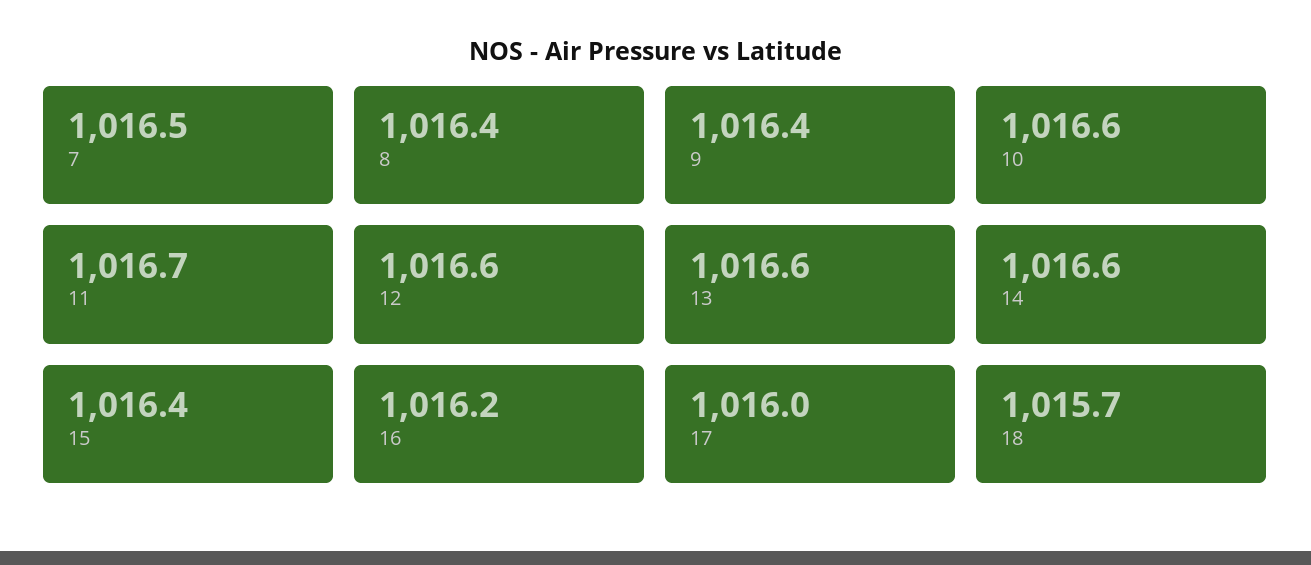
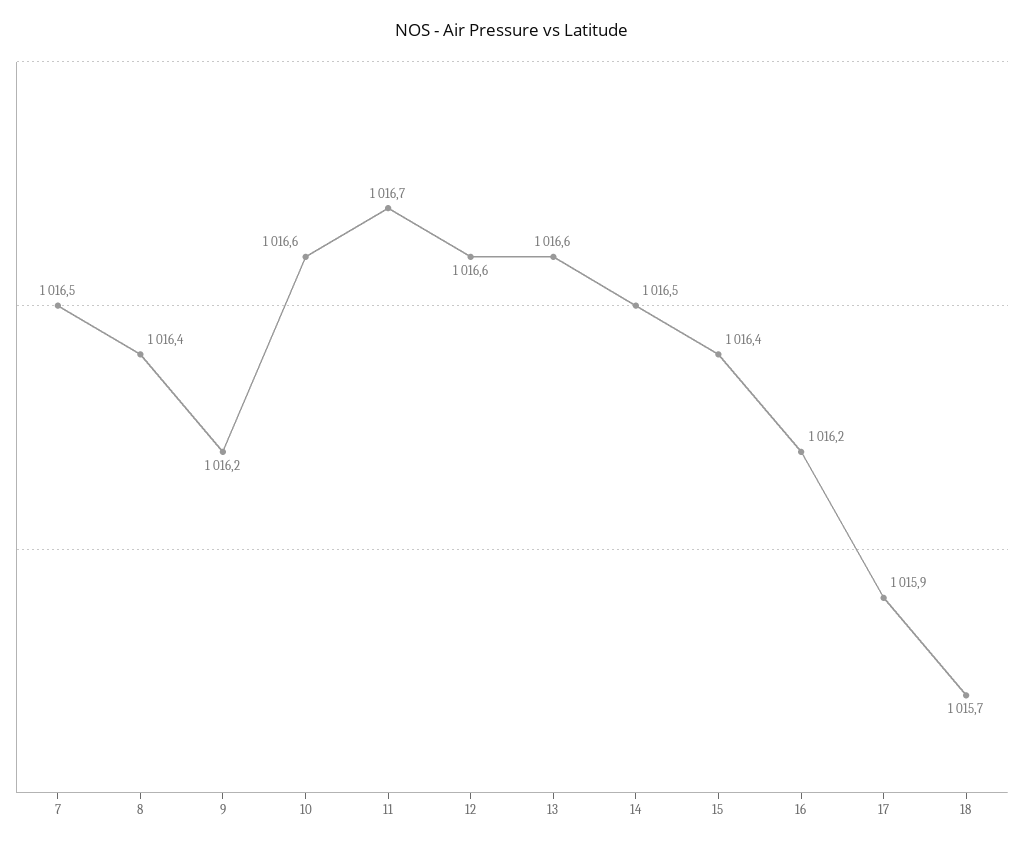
  {
    "7": 1016.5,
    "8": 1016.4,
-   "9": 1016.4,
+   "9": 1016.2,
    "10": 1016.6,
    "11": 1016.7,
    "12": 1016.6,
    "13": 1016.6,
-   "14": 1016.6,
+   "14": 1016.5,
    "15": 1016.4,
    "16": 1016.2,
-   "17": 1016,
+   "17": 1015.9,
    "18": 1015.7
  }

